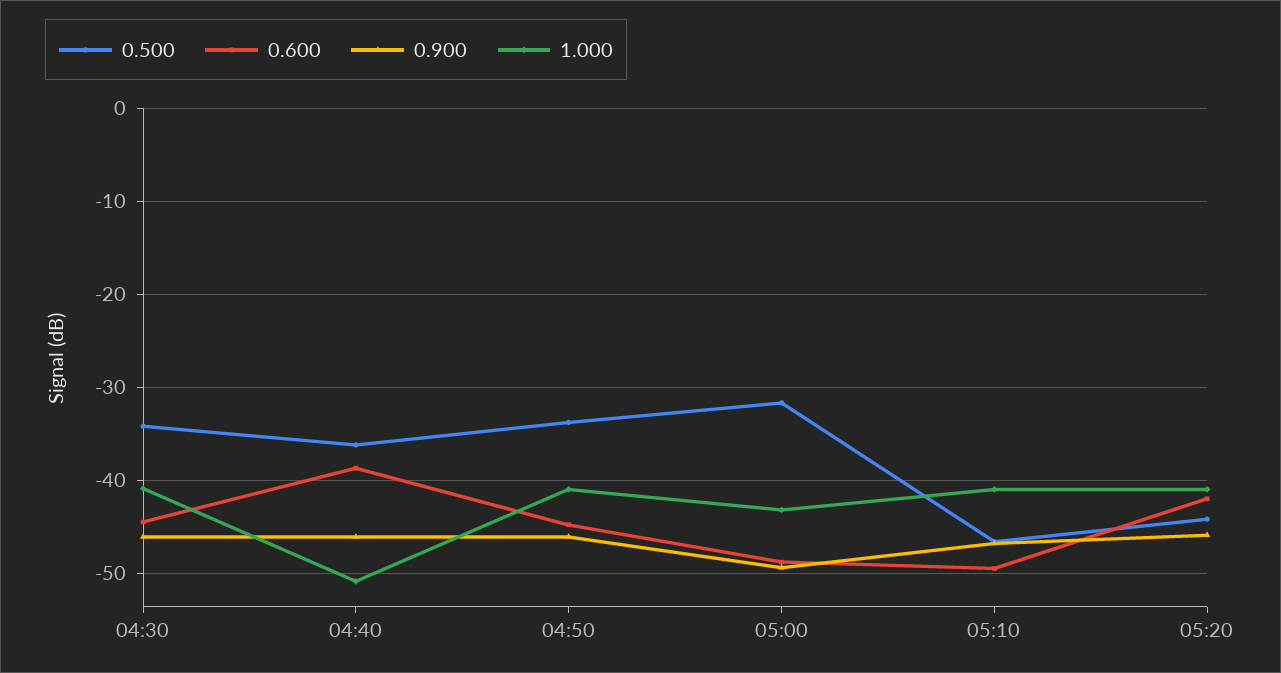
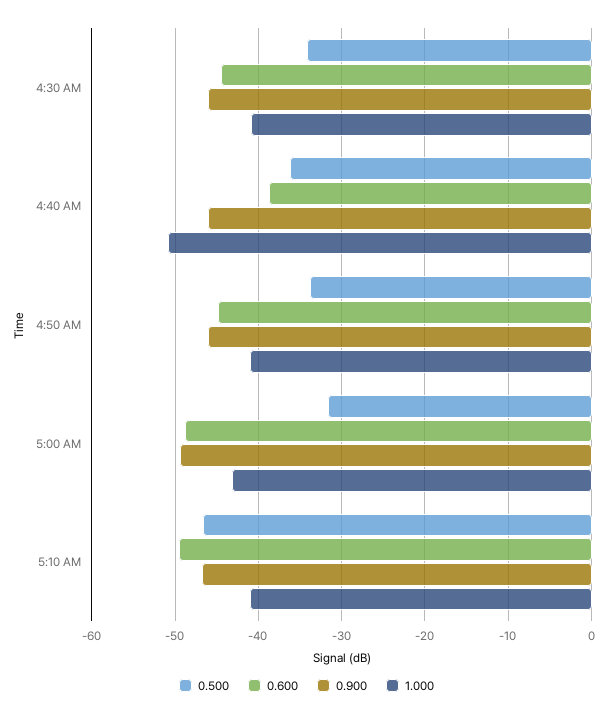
  {
    "0.500": {
      "04:30": -34,
      "04:40": -36,
      "04:50": -34,
      "05:00": -32,
-     "05:10": -47,
+     "05:10": -47
-     "05:20": -44
    },
    "0.600": {
      "04:30": -45,
      "04:40": -39,
      "04:50": -45,
      "05:00": -49,
-     "05:10": -50,
+     "05:10": -50
-     "05:20": -42
    },
    "0.900": {
      "04:30": -46,
      "04:40": -46,
      "04:50": -46,
      "05:00": -49,
-     "05:10": -47,
+     "05:10": -47
-     "05:20": -46
    },
    "1.000": {
      "04:30": -41,
      "04:40": -51,
      "04:50": -41,
      "05:00": -43,
-     "05:10": -41,
+     "05:10": -41
-     "05:20": -41
    }
  }

